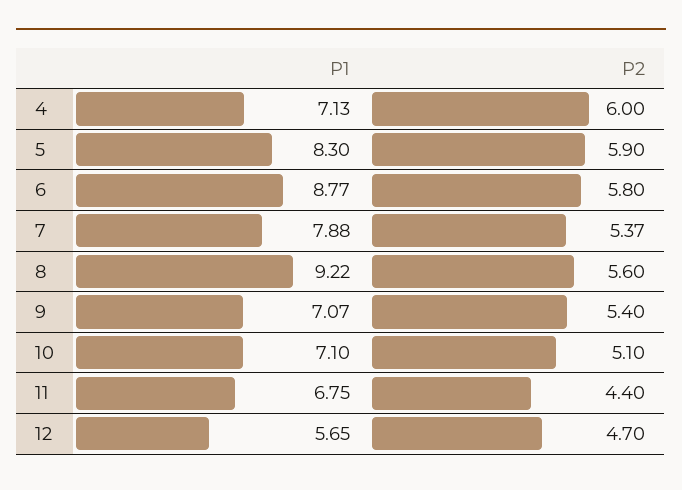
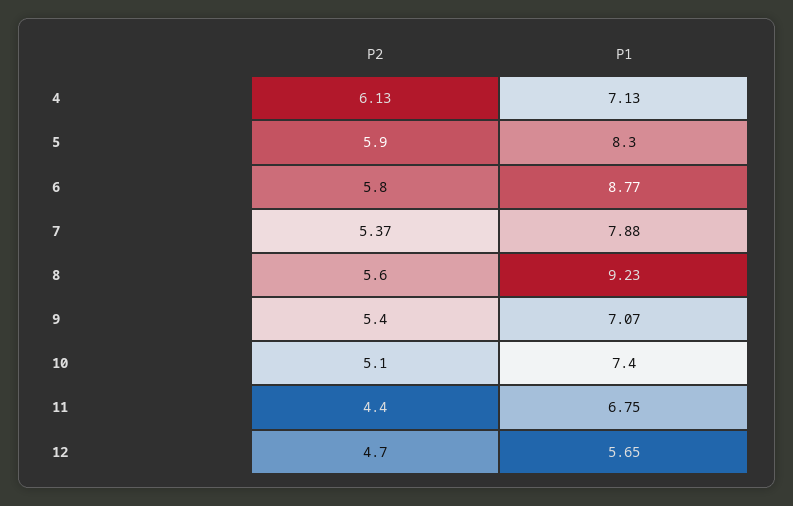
  {
    "P1": {
      "4": 7.13,
      "5": 8.3,
      "6": 8.77,
      "7": 7.88,
-     "8": 9.22,
+     "8": 9.23,
      "9": 7.07,
-     "10": 7.1,
+     "10": 7.4,
      "11": 6.75,
      "12": 5.65
    },
    "P2": {
-     "4": 6,
+     "4": 6.13,
      "5": 5.9,
      "6": 5.8,
      "7": 5.37,
      "8": 5.6,
      "9": 5.4,
      "10": 5.1,
      "11": 4.4,
      "12": 4.7
    }
  }

